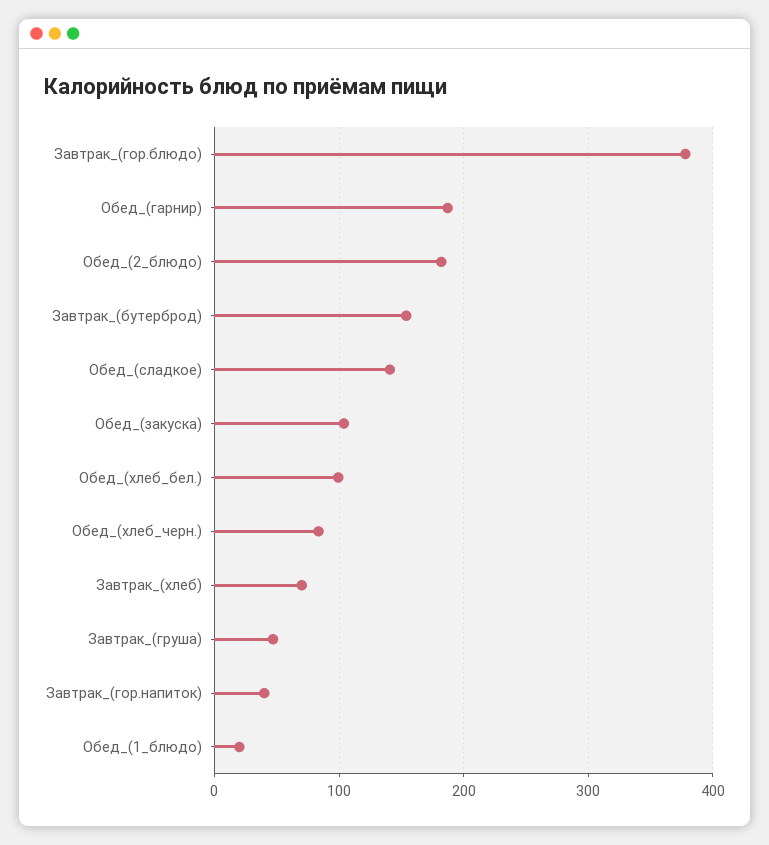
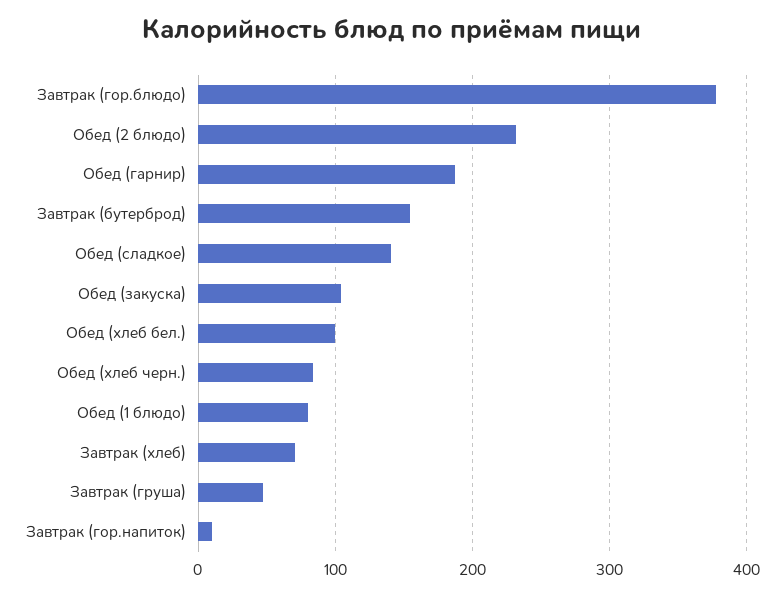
  {
    "Завтрак_(гор.блюдо)": 380,
    "Обед_(гарнир)": 190,
-   "Обед_(2_блюдо)": 180,
+   "Обед_(2_блюдо)": 230,
    "Завтрак_(бутерброд)": 150,
    "Обед_(сладкое)": 140,
    "Обед_(закуска)": 100,
    "Обед_(хлеб_бел.)": 100,
    "Обед_(хлеб_черн.)": 80,
    "Завтрак_(хлеб)": 70,
    "Завтрак_(груша)": 50,
-   "Завтрак_(гор.напиток)": 40,
+   "Завтрак_(гор.напиток)": 10,
-   "Обед_(1_блюдо)": 20
+   "Обед_(1_блюдо)": 80
  }

